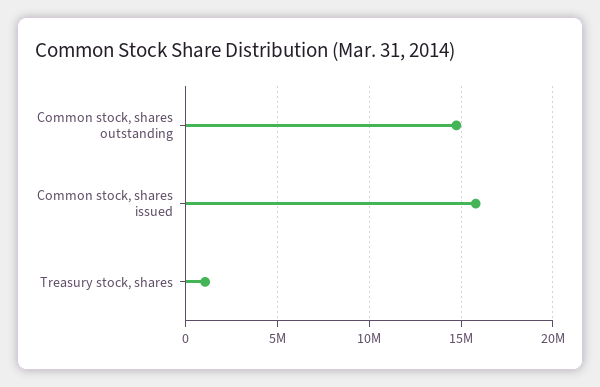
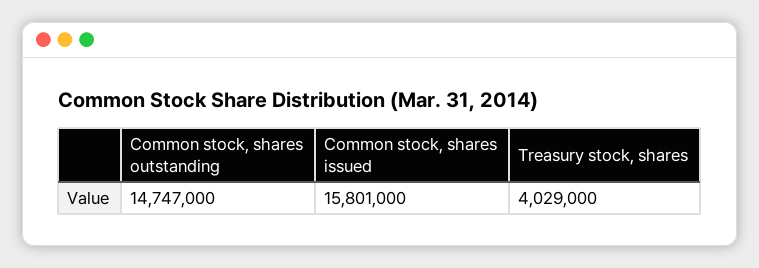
  {
    "Common stock, shares outstanding": 14747000,
    "Common stock, shares issued": 15801000,
-   "Treasury stock, shares": 1000000
+   "Treasury stock, shares": 4029000
  }

